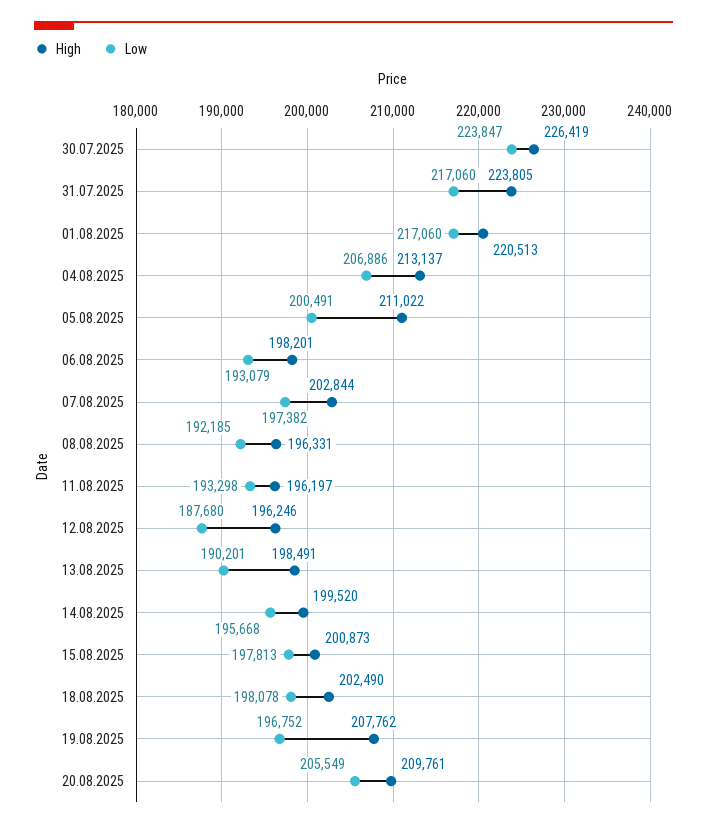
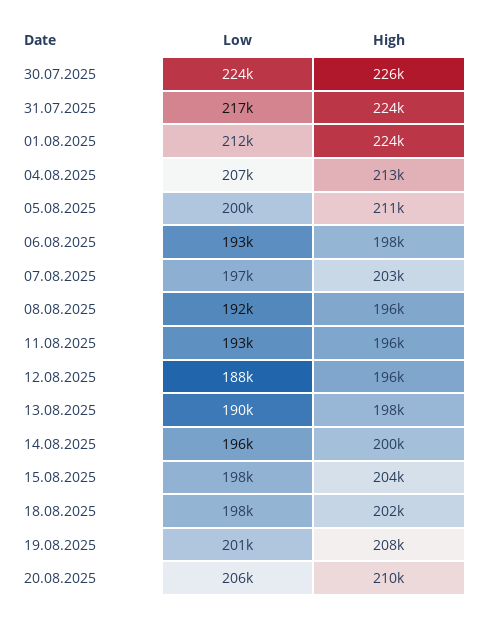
  {
    "High": {
      "30.07.2025": 226419,
      "31.07.2025": 223805,
-     "01.08.2025": 220513,
+     "01.08.2025": 224000,
      "04.08.2025": 213137,
      "05.08.2025": 211022,
      "06.08.2025": 198201,
      "07.08.2025": 202844,
      "08.08.2025": 196331,
      "11.08.2025": 196197,
      "12.08.2025": 196246,
      "13.08.2025": 198491,
      "14.08.2025": 199520,
-     "15.08.2025": 200873,
+     "15.08.2025": 204000,
      "18.08.2025": 202490,
      "19.08.2025": 207762,
      "20.08.2025": 209761
    },
    "Low": {
      "30.07.2025": 223847,
      "31.07.2025": 217060,
-     "01.08.2025": 217060,
+     "01.08.2025": 212000,
      "04.08.2025": 206886,
      "05.08.2025": 200491,
      "06.08.2025": 193079,
      "07.08.2025": 197382,
      "08.08.2025": 192185,
      "11.08.2025": 193298,
      "12.08.2025": 187680,
      "13.08.2025": 190201,
      "14.08.2025": 195668,
      "15.08.2025": 197813,
      "18.08.2025": 198078,
-     "19.08.2025": 196752,
+     "19.08.2025": 201000,
      "20.08.2025": 205549
    }
  }

